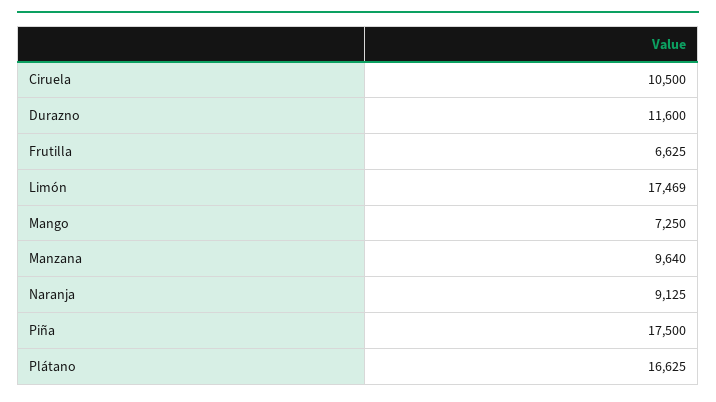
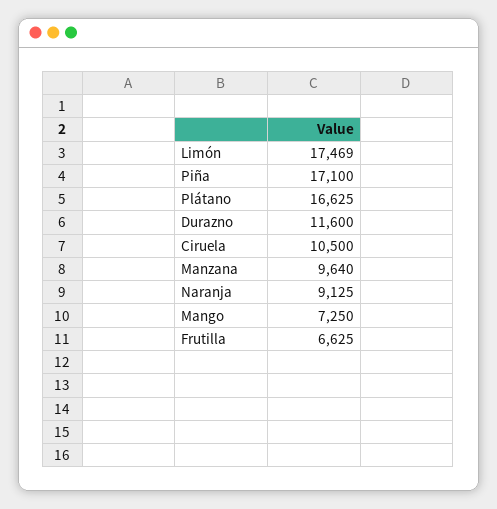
  {
    "Ciruela": 10500,
    "Durazno": 11600,
    "Frutilla": 6625,
    "Limón": 17469,
    "Mango": 7250,
    "Manzana": 9640,
    "Naranja": 9125,
-   "Piña": 17500,
+   "Piña": 17100,
    "Plátano": 16625
  }

